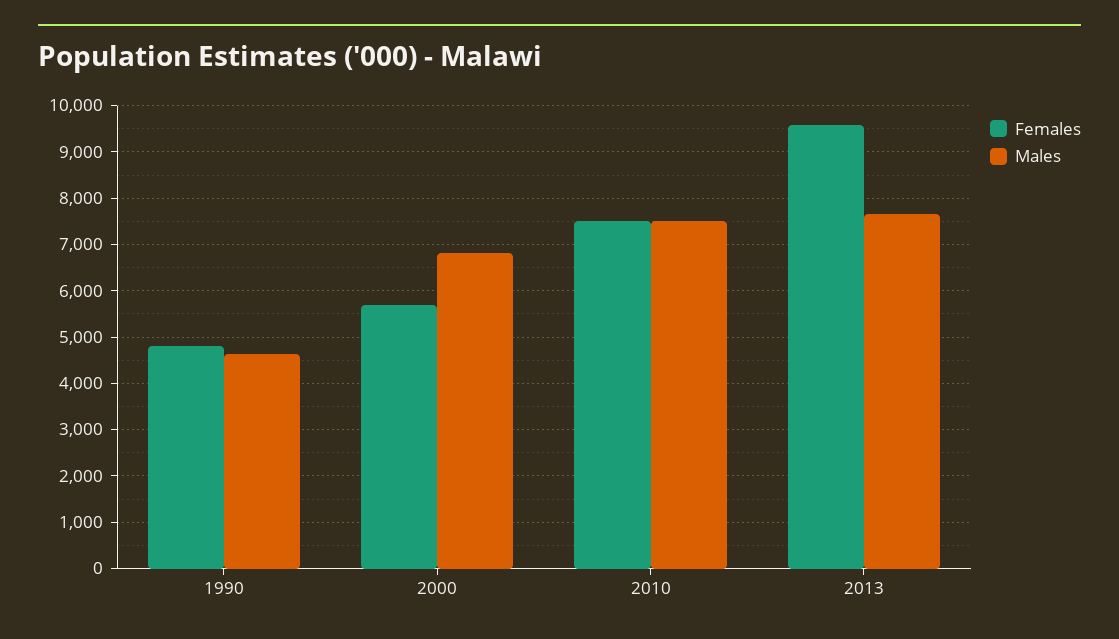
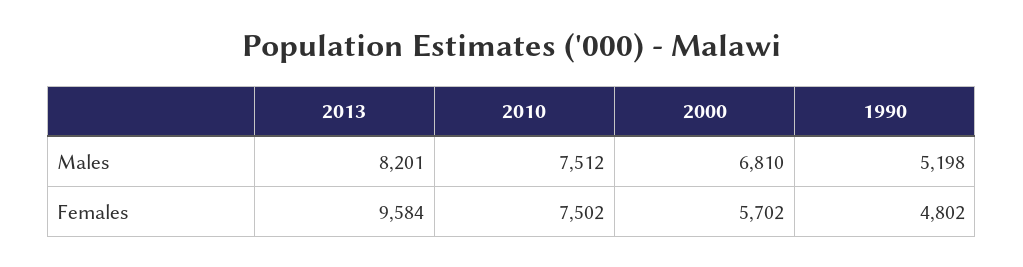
  {
    "Females": {
      "1990": 4802,
      "2000": 5702,
      "2010": 7502,
      "2013": 9584
    },
    "Males": {
-     "1990": 4600,
+     "1990": 5198,
      "2000": 6810,
      "2010": 7512,
-     "2013": 7600
+     "2013": 8201
    }
  }

